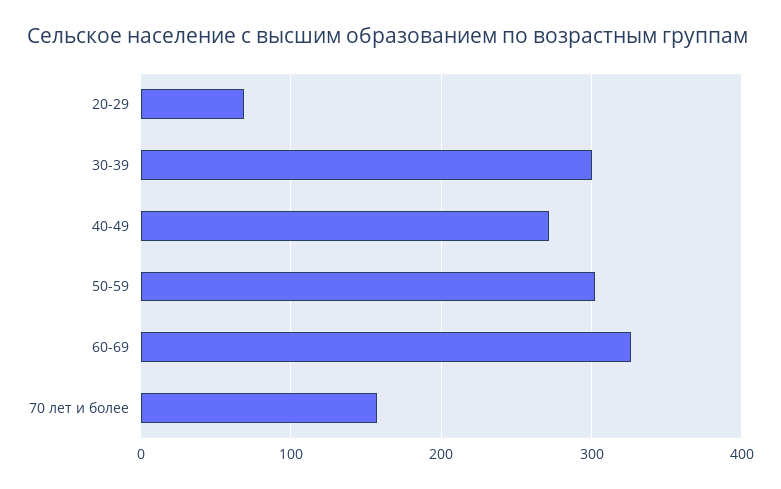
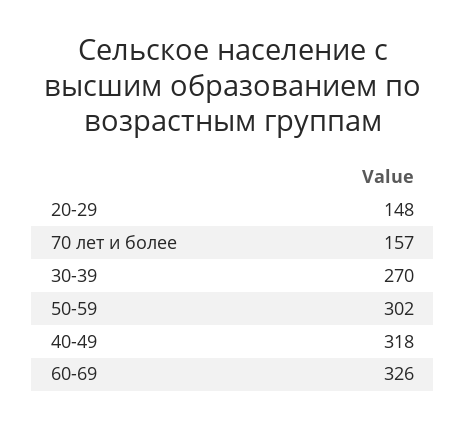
  {
-   "20-29": 70,
+   "20-29": 148,
-   "30-39": 300,
+   "30-39": 270,
-   "40-49": 270,
+   "40-49": 318,
    "50-59": 302,
    "60-69": 326,
    "70 лет и более": 157
  }

